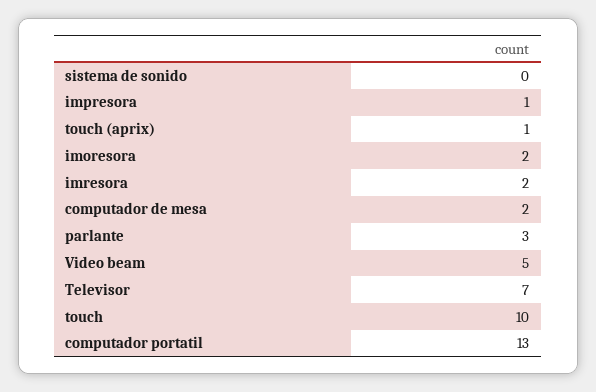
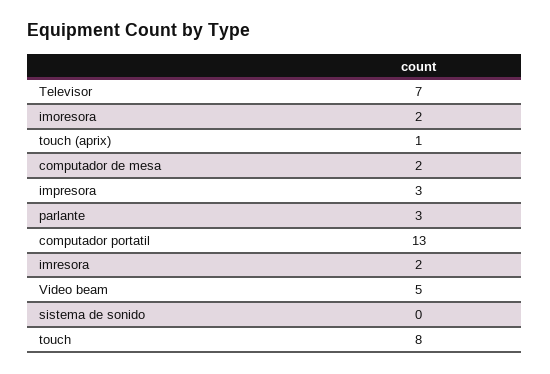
  {
    "sistema de sonido": 0,
-   "impresora": 1,
+   "impresora": 3,
    "touch (aprix)": 1,
    "imoresora": 2,
    "imresora": 2,
    "computador de mesa": 2,
    "parlante": 3,
    "Video beam": 5,
    "Televisor": 7,
-   "touch": 10,
+   "touch": 8,
    "computador portatil": 13
  }

